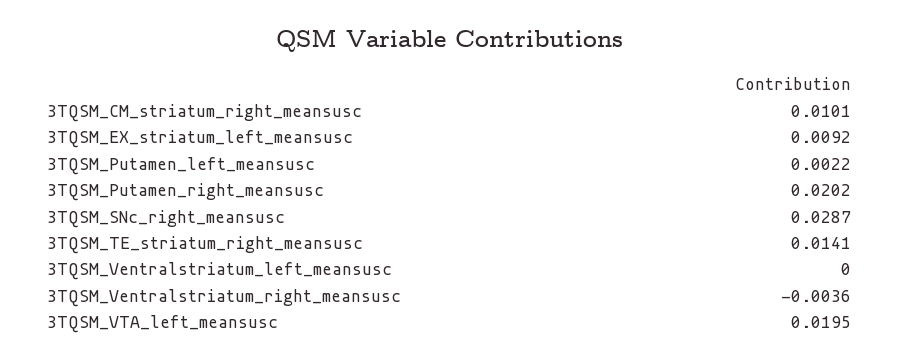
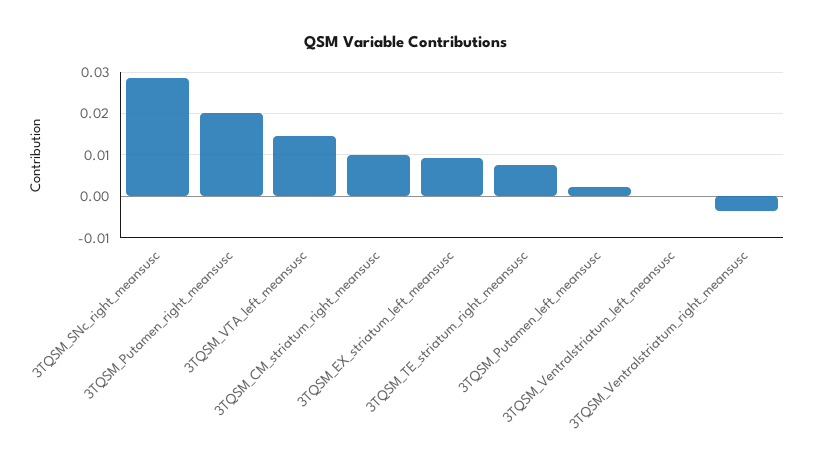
  {
    "3TQSM_CM_striatum_right_meansusc": 0.0101,
    "3TQSM_EX_striatum_left_meansusc": 0.0092,
    "3TQSM_Putamen_left_meansusc": 0.0022,
    "3TQSM_Putamen_right_meansusc": 0.0202,
    "3TQSM_SNc_right_meansusc": 0.0287,
-   "3TQSM_TE_striatum_right_meansusc": 0.0141,
+   "3TQSM_TE_striatum_right_meansusc": 0.008,
    "3TQSM_Ventralstriatum_left_meansusc": 0,
    "3TQSM_Ventralstriatum_right_meansusc": -0.0036,
-   "3TQSM_VTA_left_meansusc": 0.0195
+   "3TQSM_VTA_left_meansusc": 0.014
  }

